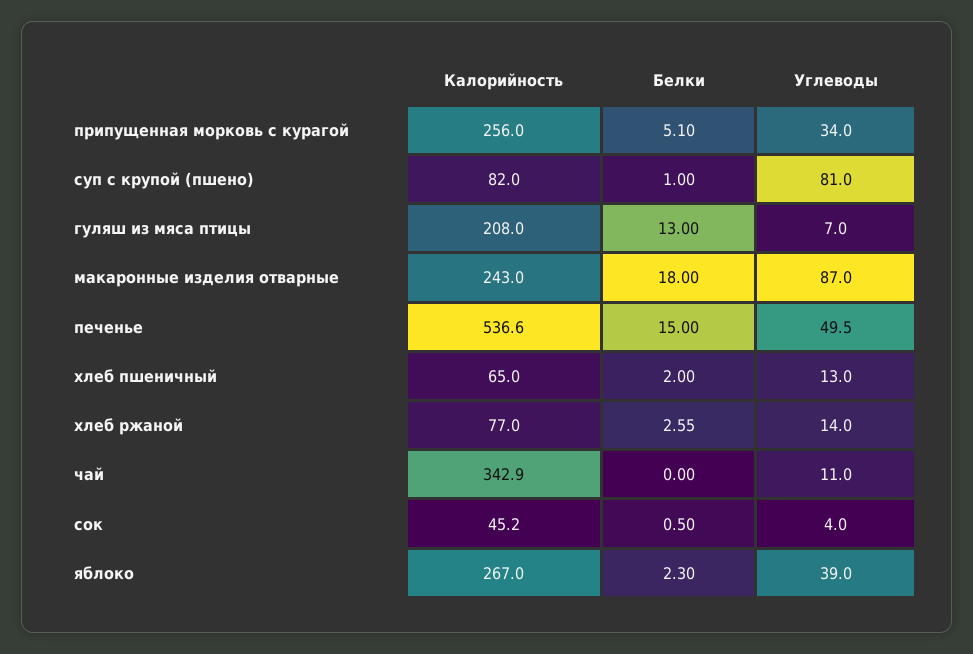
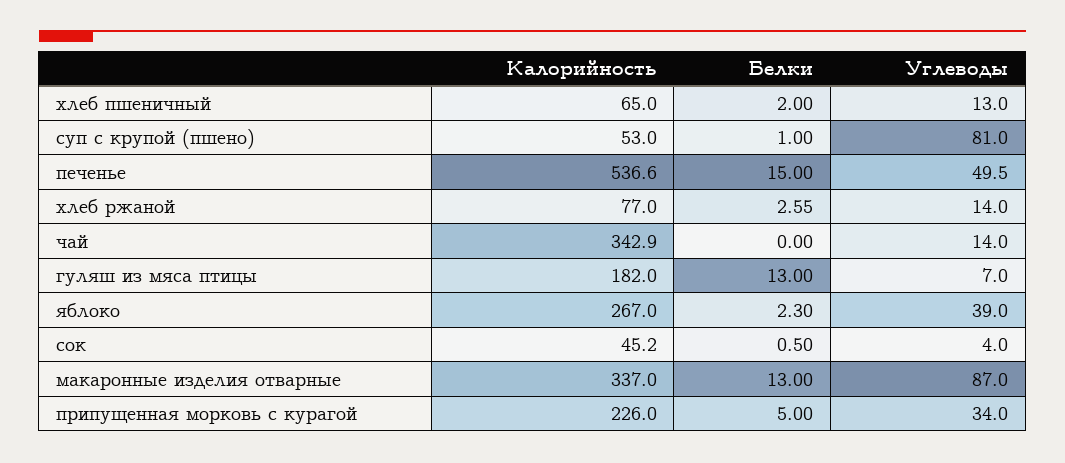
  {
    "Калорийность": {
-     "припущенная морковь с курагой": 256,
+     "припущенная морковь с курагой": 226,
-     "суп с крупой (пшено)": 82,
+     "суп с крупой (пшено)": 53,
-     "гуляш из мяса птицы": 208,
+     "гуляш из мяса птицы": 182,
-     "макаронные изделия отварные": 243,
+     "макаронные изделия отварные": 337,
      "печенье": 536.6,
      "хлеб пшеничный": 65,
      "хлеб ржаной": 77,
      "чай": 342.9,
      "сок": 45.2,
      "яблоко": 267
    },
    "Белки": {
-     "припущенная морковь с курагой": 5.1,
+     "припущенная морковь с курагой": 5,
      "суп с крупой (пшено)": 1,
      "гуляш из мяса птицы": 13,
-     "макаронные изделия отварные": 18,
+     "макаронные изделия отварные": 13,
      "печенье": 15,
      "хлеб пшеничный": 2,
      "хлеб ржаной": 2.55,
      "чай": 0,
      "сок": 0.5,
      "яблоко": 2.3
    },
    "Углеводы": {
      "припущенная морковь с курагой": 34,
      "суп с крупой (пшено)": 81,
      "гуляш из мяса птицы": 7,
      "макаронные изделия отварные": 87,
      "печенье": 49.5,
      "хлеб пшеничный": 13,
      "хлеб ржаной": 14,
-     "чай": 11,
+     "чай": 14,
      "сок": 4,
      "яблоко": 39
    }
  }

